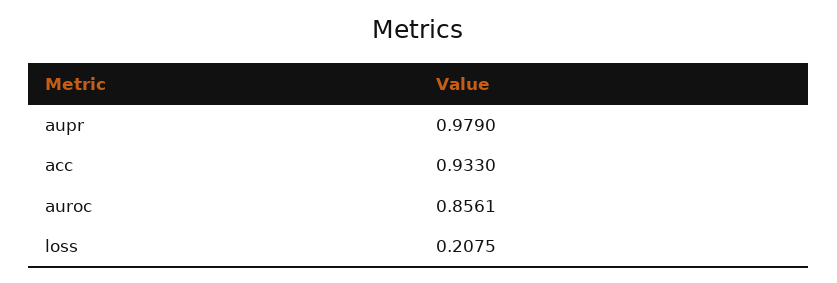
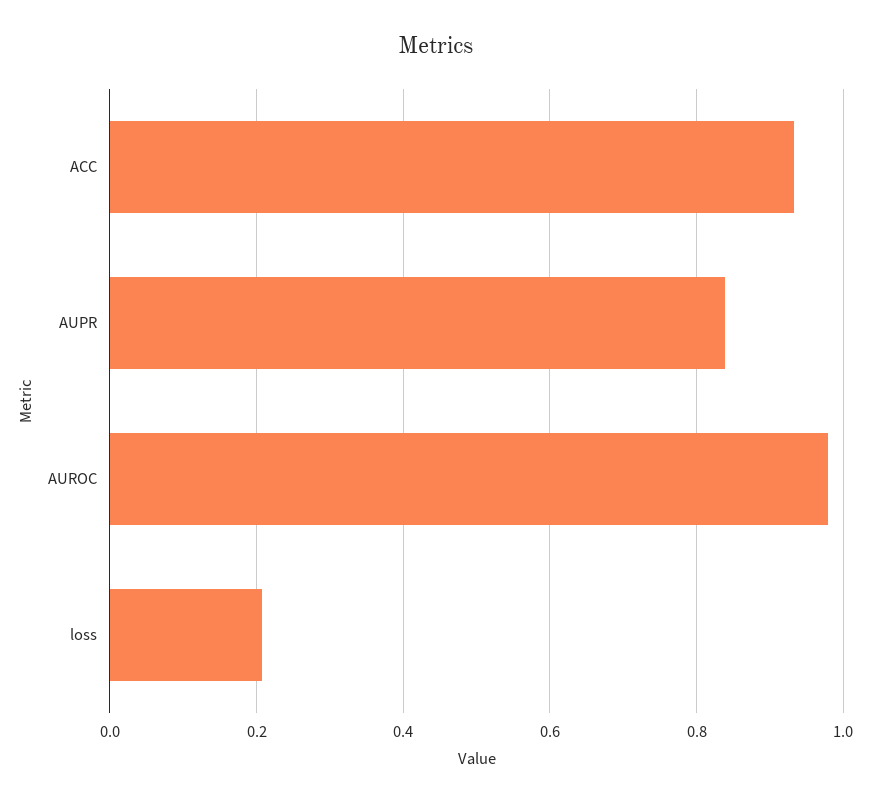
  {
-   "aupr": 0.979,
+   "aupr": 0.84,
    "acc": 0.933,
-   "auroc": 0.8561,
+   "auroc": 0.98,
    "loss": 0.2075
  }

